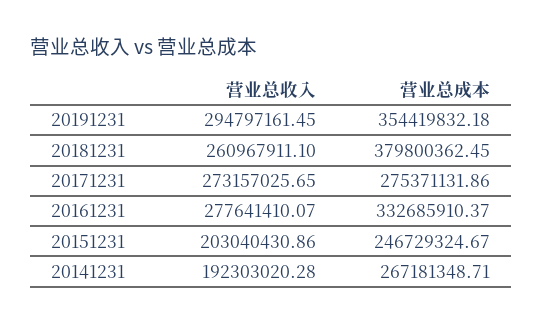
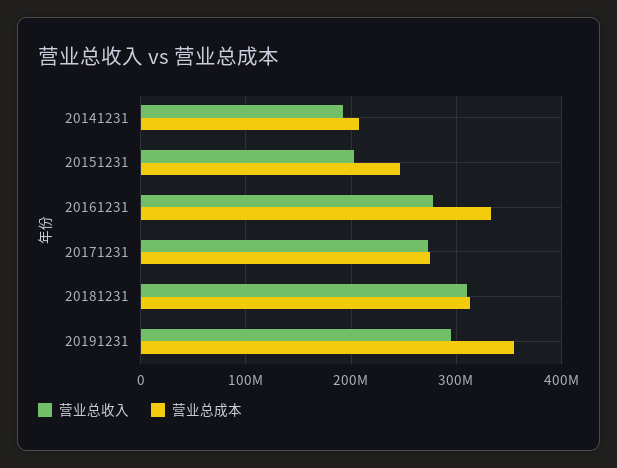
  {
    "营业总收入": {
      "20191231": 294797161.45,
-     "20181231": 260967911.1,
+     "20181231": 310000000,
      "20171231": 273157025.65,
      "20161231": 277641410.07,
      "20151231": 203040430.86,
      "20141231": 192303020.28
    },
    "营业总成本": {
      "20191231": 354419832.18,
-     "20181231": 379800362.45,
+     "20181231": 310000000,
      "20171231": 275371131.86,
      "20161231": 332685910.37,
      "20151231": 246729324.67,
-     "20141231": 267181348.71
+     "20141231": 210000000
    }
  }

